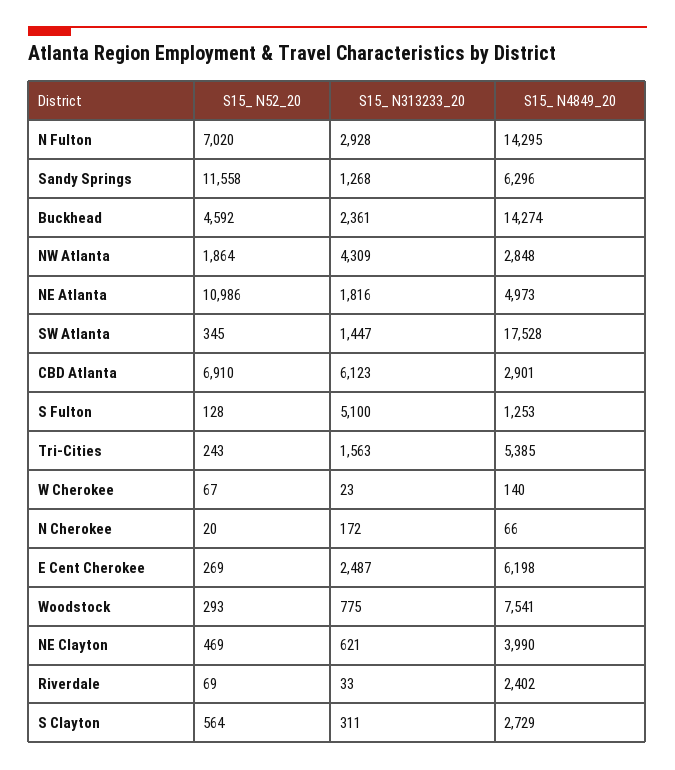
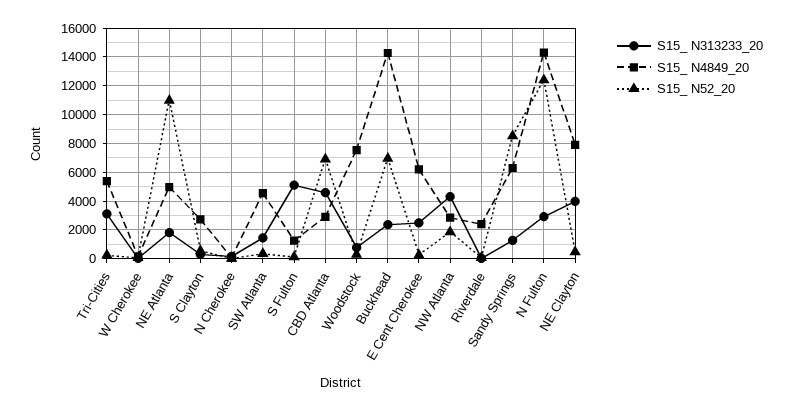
  {
    "S15_ N52_20": {
-     "N Fulton": 7020,
+     "N Fulton": 12500,
-     "Sandy Springs": 11558,
+     "Sandy Springs": 8500,
-     "Buckhead": 4592,
+     "Buckhead": 7000,
      "NW Atlanta": 1864,
      "NE Atlanta": 10986,
      "SW Atlanta": 345,
      "CBD Atlanta": 6910,
      "S Fulton": 128,
      "Tri-Cities": 243,
      "W Cherokee": 67,
      "N Cherokee": 20,
      "E Cent Cherokee": 269,
      "Woodstock": 293,
      "NE Clayton": 469,
      "Riverdale": 69,
      "S Clayton": 564
    },
    "S15_ N313233_20": {
      "N Fulton": 2928,
      "Sandy Springs": 1268,
      "Buckhead": 2361,
      "NW Atlanta": 4309,
      "NE Atlanta": 1816,
      "SW Atlanta": 1447,
-     "CBD Atlanta": 6123,
+     "CBD Atlanta": 4500,
      "S Fulton": 5100,
-     "Tri-Cities": 1563,
+     "Tri-Cities": 3000,
      "W Cherokee": 23,
      "N Cherokee": 172,
      "E Cent Cherokee": 2487,
      "Woodstock": 775,
-     "NE Clayton": 621,
+     "NE Clayton": 4000,
      "Riverdale": 33,
      "S Clayton": 311
    },
    "S15_ N4849_20": {
      "N Fulton": 14295,
      "Sandy Springs": 6296,
      "Buckhead": 14274,
      "NW Atlanta": 2848,
      "NE Atlanta": 4973,
-     "SW Atlanta": 17528,
+     "SW Atlanta": 4500,
      "CBD Atlanta": 2901,
      "S Fulton": 1253,
      "Tri-Cities": 5385,
      "W Cherokee": 140,
      "N Cherokee": 66,
      "E Cent Cherokee": 6198,
      "Woodstock": 7541,
-     "NE Clayton": 3990,
+     "NE Clayton": 8000,
      "Riverdale": 2402,
      "S Clayton": 2729
    }
  }

